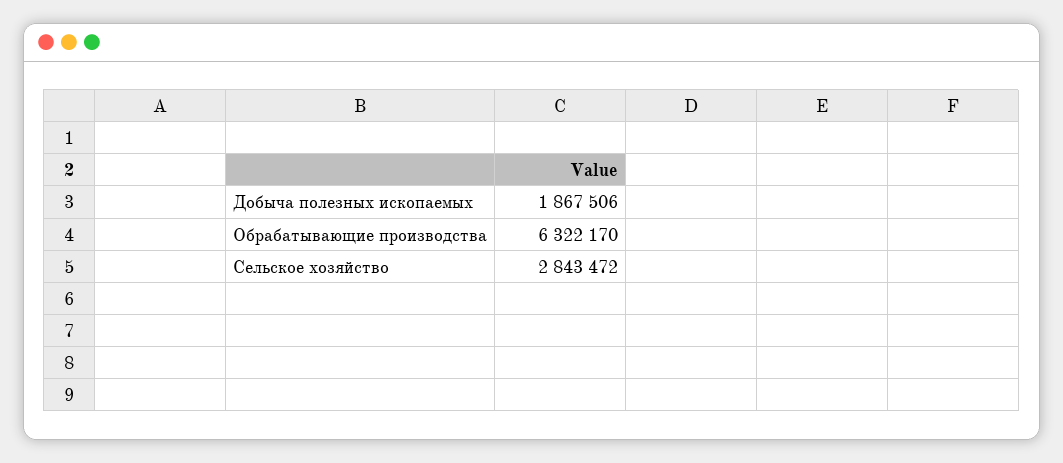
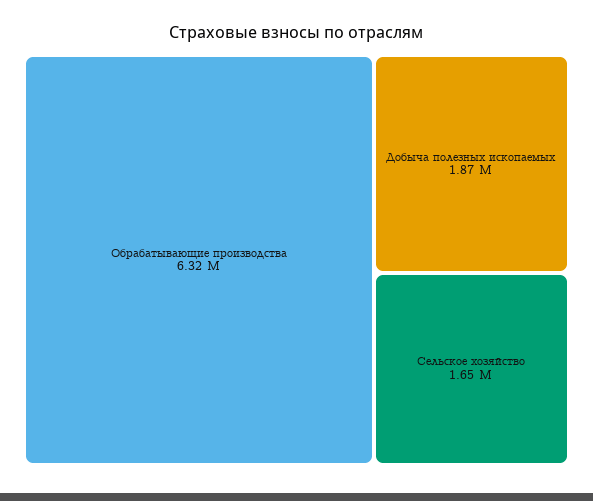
  {
    "Добыча полезных ископаемых": 1867506,
    "Обрабатывающие производства": 6322170,
-   "Сельское хозяйство": 2843472
+   "Сельское хозяйство": 1650000
  }

